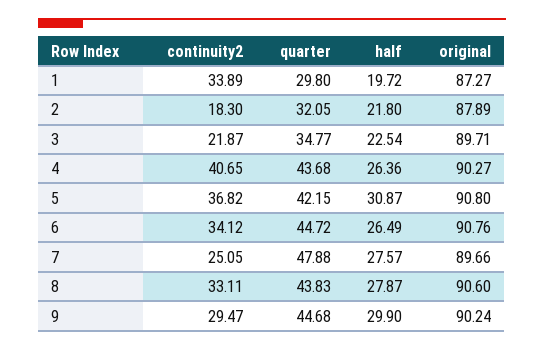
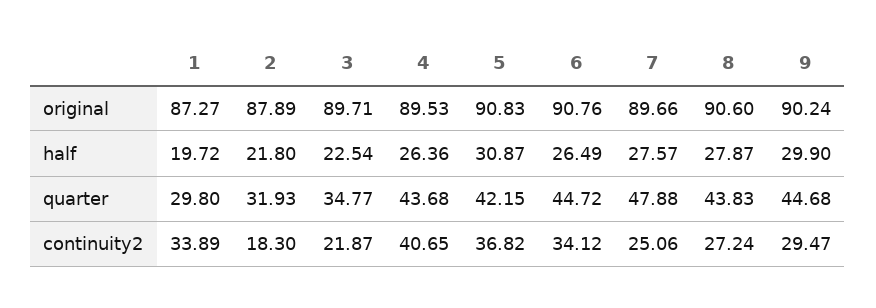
  {
    "continuity2": {
      "1": 33.89,
      "2": 18.3,
      "3": 21.87,
      "4": 40.65,
      "5": 36.82,
      "6": 34.12,
-     "7": 25.05,
+     "7": 25.06,
-     "8": 33.11,
+     "8": 27.24,
      "9": 29.47
    },
    "quarter": {
      "1": 29.8,
-     "2": 32.05,
+     "2": 31.93,
      "3": 34.77,
      "4": 43.68,
      "5": 42.15,
      "6": 44.72,
      "7": 47.88,
      "8": 43.83,
      "9": 44.68
    },
    "half": {
      "1": 19.72,
      "2": 21.8,
      "3": 22.54,
      "4": 26.36,
      "5": 30.87,
      "6": 26.49,
      "7": 27.57,
      "8": 27.87,
      "9": 29.9
    },
    "original": {
      "1": 87.27,
      "2": 87.89,
      "3": 89.71,
-     "4": 90.27,
+     "4": 89.53,
-     "5": 90.8,
+     "5": 90.83,
      "6": 90.76,
      "7": 89.66,
      "8": 90.6,
      "9": 90.24
    }
  }

